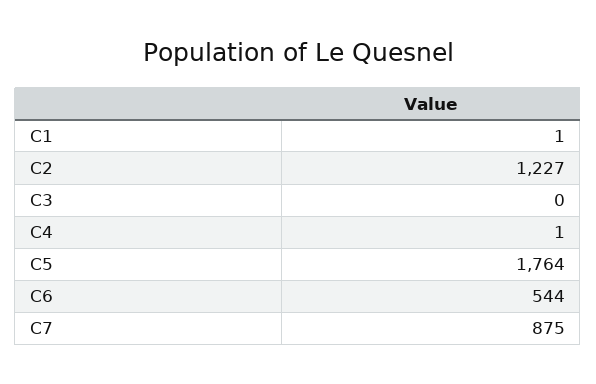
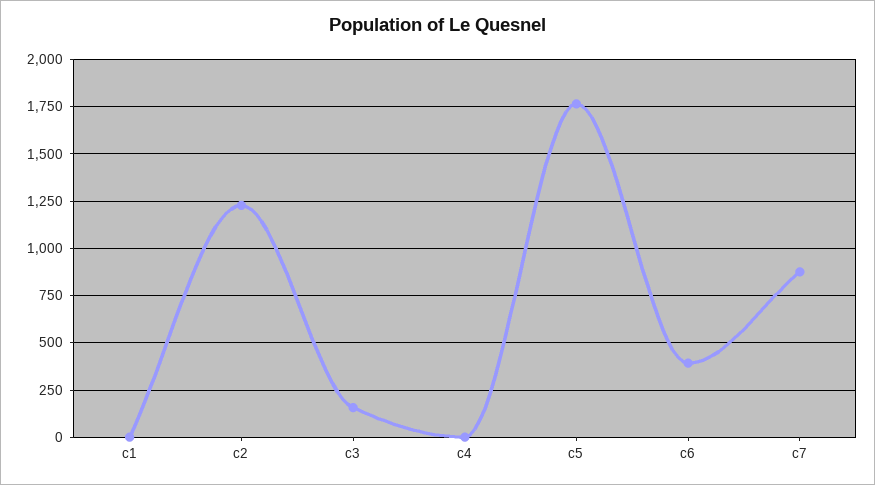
  {
    "C1": 1,
    "C2": 1227,
-   "C3": 0,
+   "C3": 150,
    "C4": 1,
    "C5": 1764,
-   "C6": 544,
+   "C6": 400,
    "C7": 875
  }

